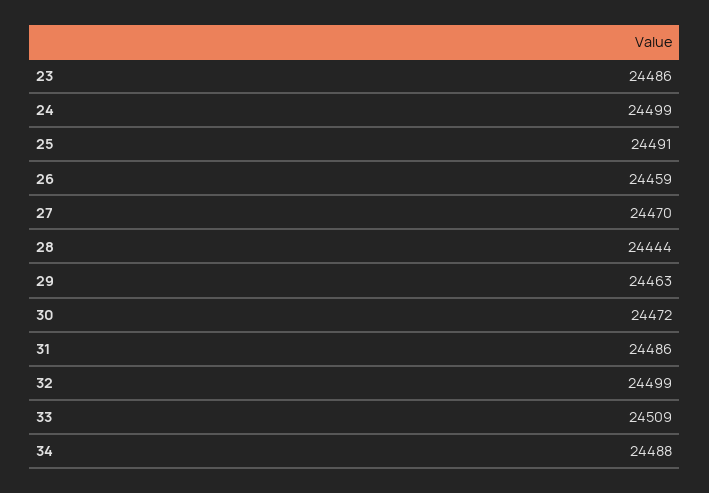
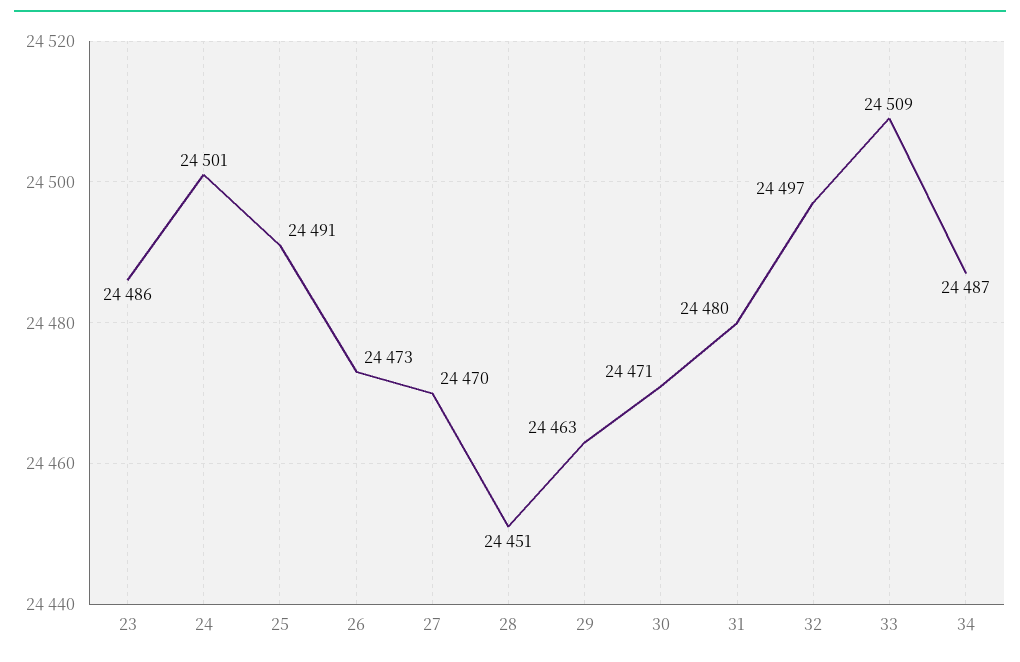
  {
    "23": 24486,
-   "24": 24499,
+   "24": 24501,
    "25": 24491,
-   "26": 24459,
+   "26": 24473,
    "27": 24470,
-   "28": 24444,
+   "28": 24451,
    "29": 24463,
-   "30": 24472,
+   "30": 24471,
-   "31": 24486,
+   "31": 24480,
-   "32": 24499,
+   "32": 24497,
    "33": 24509,
-   "34": 24488
+   "34": 24487
  }

